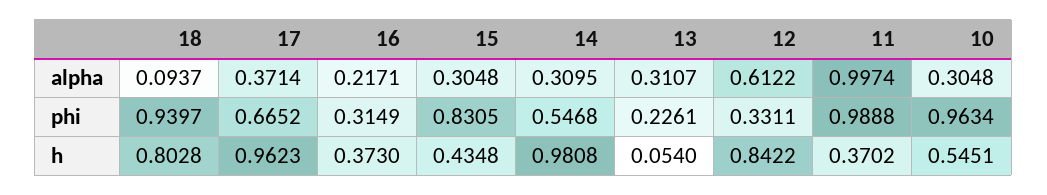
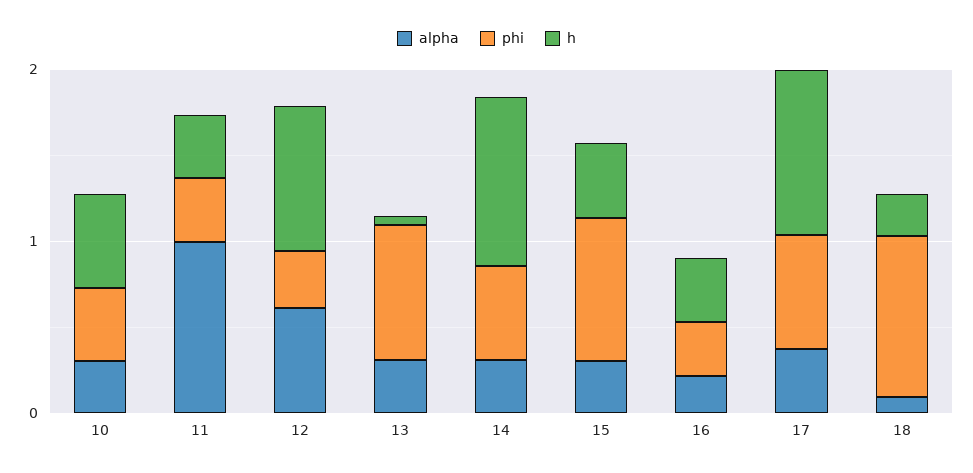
  {
    "alpha": {
      "18": 0.0937,
      "17": 0.3714,
      "16": 0.2171,
      "15": 0.3048,
      "14": 0.3095,
      "13": 0.3107,
      "12": 0.6122,
      "11": 0.9974,
      "10": 0.3048
    },
    "phi": {
      "18": 0.9397,
      "17": 0.6652,
      "16": 0.3149,
      "15": 0.8305,
      "14": 0.5468,
-     "13": 0.2261,
+     "13": 0.8,
      "12": 0.3311,
-     "11": 0.9888,
+     "11": 0.4,
-     "10": 0.9634
+     "10": 0.4
    },
    "h": {
-     "18": 0.8028,
+     "18": 0.2,
      "17": 0.9623,
      "16": 0.373,
      "15": 0.4348,
      "14": 0.9808,
      "13": 0.054,
      "12": 0.8422,
      "11": 0.3702,
      "10": 0.5451
    }
  }

